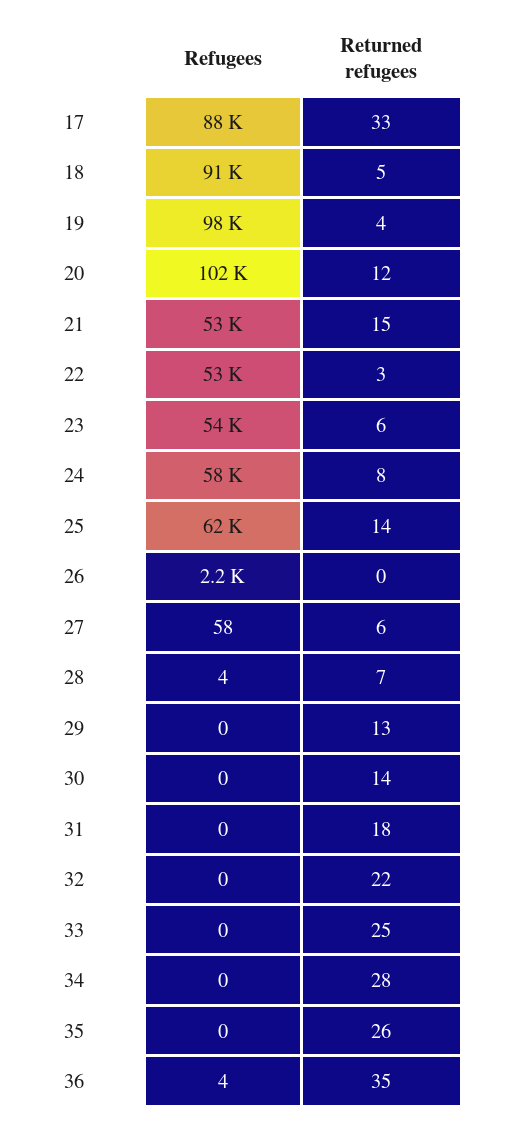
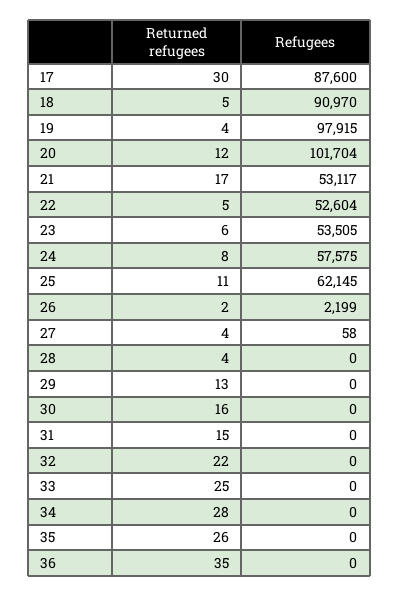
  {
    "Refugees": {
      "17": 87600,
      "18": 90970,
      "19": 97915,
      "20": 101704,
      "21": 53117,
      "22": 52604,
      "23": 53505,
      "24": 57575,
      "25": 62145,
      "26": 2199,
      "27": 58,
-     "28": 4,
+     "28": 0,
      "29": 0,
      "30": 0,
      "31": 0,
      "32": 0,
      "33": 0,
      "34": 0,
      "35": 0,
-     "36": 4
+     "36": 0
    },
    "Returned refugees": {
-     "17": 33,
+     "17": 30,
      "18": 5,
      "19": 4,
      "20": 12,
-     "21": 15,
+     "21": 17,
-     "22": 3,
+     "22": 5,
      "23": 6,
      "24": 8,
-     "25": 14,
+     "25": 11,
-     "26": 0,
+     "26": 2,
-     "27": 6,
+     "27": 4,
-     "28": 7,
+     "28": 4,
      "29": 13,
-     "30": 14,
+     "30": 16,
-     "31": 18,
+     "31": 15,
      "32": 22,
      "33": 25,
      "34": 28,
      "35": 26,
      "36": 35
    }
  }

